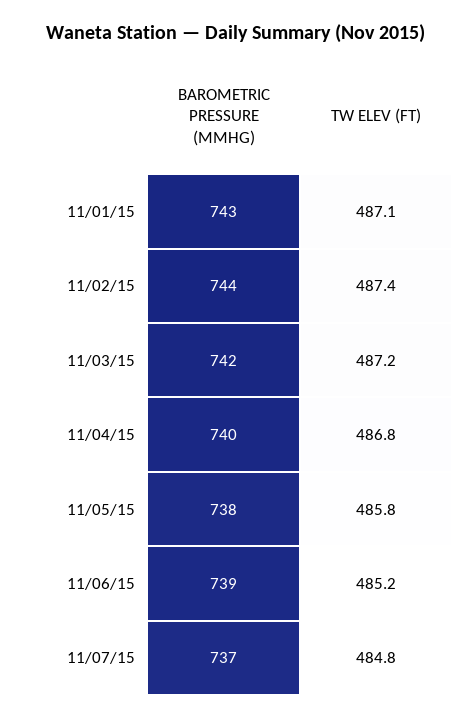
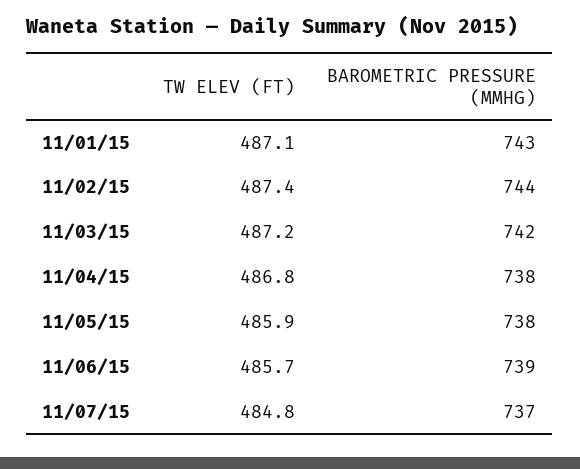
  {
    "BAROMETRIC PRESSURE (MMHG)": {
      "11/01/15": 743,
      "11/02/15": 744,
      "11/03/15": 742,
-     "11/04/15": 740,
+     "11/04/15": 738,
      "11/05/15": 738,
      "11/06/15": 739,
      "11/07/15": 737
    },
    "TW ELEV (FT)": {
      "11/01/15": 487.1,
      "11/02/15": 487.4,
      "11/03/15": 487.2,
      "11/04/15": 486.8,
-     "11/05/15": 485.8,
+     "11/05/15": 485.9,
-     "11/06/15": 485.2,
+     "11/06/15": 485.7,
      "11/07/15": 484.8
    }
  }

